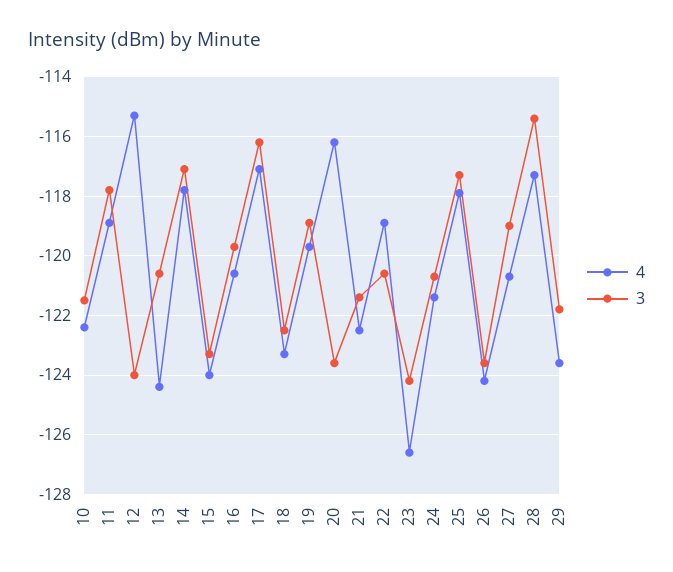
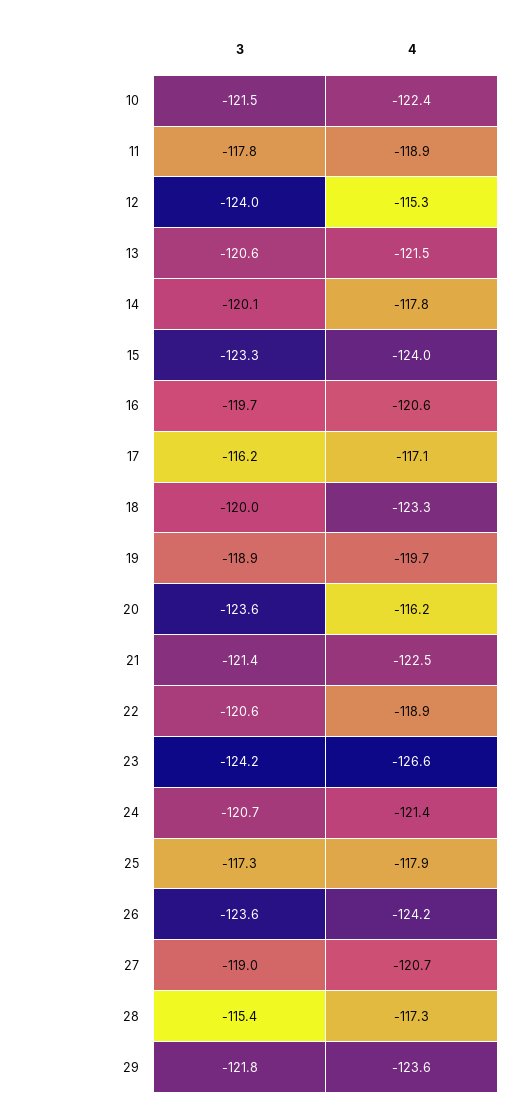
  {
    "4": {
      "10": -122.4,
      "11": -118.9,
      "12": -115.3,
-     "13": -124.5,
+     "13": -121.5,
      "14": -117.8,
      "15": -124,
      "16": -120.6,
      "17": -117.1,
      "18": -123.3,
      "19": -119.7,
      "20": -116.2,
      "21": -122.5,
      "22": -118.9,
      "23": -126.6,
      "24": -121.4,
      "25": -117.9,
      "26": -124.2,
      "27": -120.7,
      "28": -117.3,
      "29": -123.6
    },
    "3": {
      "10": -121.5,
      "11": -117.8,
      "12": -124,
      "13": -120.6,
-     "14": -117,
+     "14": -120.1,
      "15": -123.3,
      "16": -119.7,
      "17": -116.2,
-     "18": -122.5,
+     "18": -120,
      "19": -118.9,
      "20": -123.6,
      "21": -121.4,
      "22": -120.6,
      "23": -124.2,
      "24": -120.7,
      "25": -117.3,
      "26": -123.6,
      "27": -119,
      "28": -115.4,
      "29": -121.8
    }
  }

